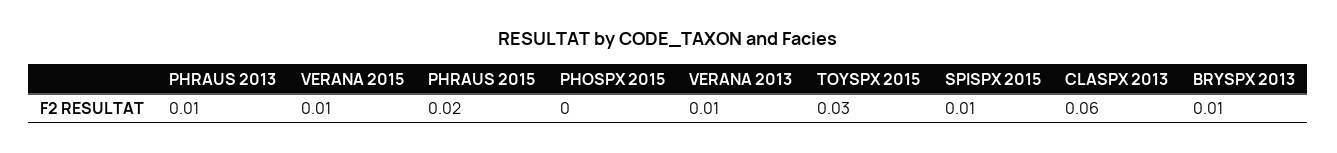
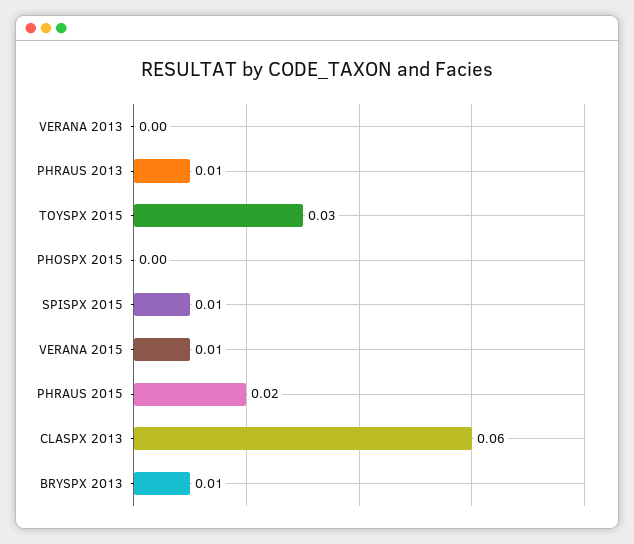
  {
    "PHRAUS 2013": 0.01,
    "VERANA 2015": 0.01,
    "PHRAUS 2015": 0.02,
    "PHOSPX 2015": 0,
-   "VERANA 2013": 0.01,
+   "VERANA 2013": 0,
    "TOYSPX 2015": 0.03,
    "SPISPX 2015": 0.01,
    "CLASPX 2013": 0.06,
    "BRYSPX 2013": 0.01
  }

